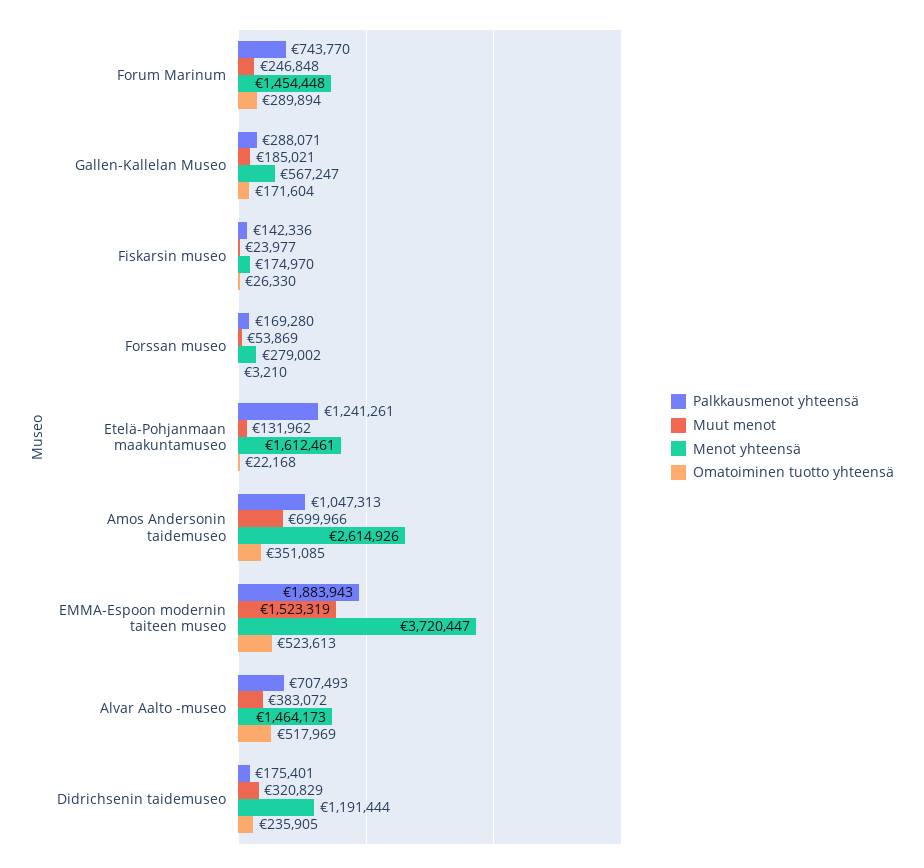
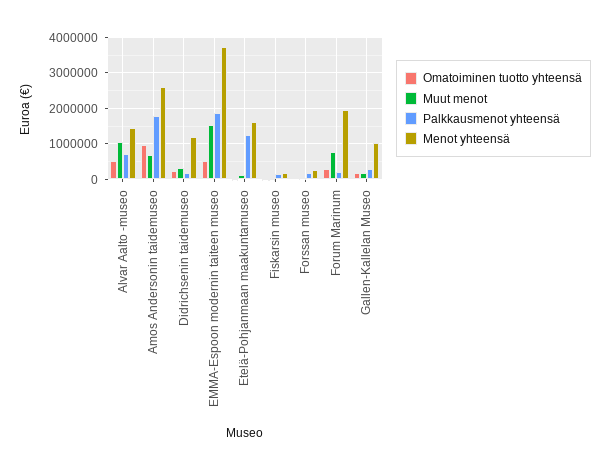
  {
    "Palkkausmenot yhteensä": {
-     "Forum Marinum": 743770,
+     "Forum Marinum": 200000,
      "Gallen-Kallelan Museo": 288071,
      "Fiskarsin museo": 142336,
      "Forssan museo": 169280,
      "Etelä-Pohjanmaan maakuntamuseo": 1241261,
-     "Amos Andersonin taidemuseo": 1047313,
+     "Amos Andersonin taidemuseo": 1800000,
      "EMMA-Espoon modernin taiteen museo": 1883943,
      "Alvar Aalto -museo": 707493,
      "Didrichsenin taidemuseo": 175401
    },
    "Muut menot": {
-     "Forum Marinum": 246848,
+     "Forum Marinum": 800000,
      "Gallen-Kallelan Museo": 185021,
      "Fiskarsin museo": 23977,
      "Forssan museo": 53869,
      "Etelä-Pohjanmaan maakuntamuseo": 131962,
      "Amos Andersonin taidemuseo": 699966,
      "EMMA-Espoon modernin taiteen museo": 1523319,
-     "Alvar Aalto -museo": 383072,
+     "Alvar Aalto -museo": 1000000,
      "Didrichsenin taidemuseo": 320829
    },
    "Menot yhteensä": {
-     "Forum Marinum": 1454448,
+     "Forum Marinum": 2000000,
-     "Gallen-Kallelan Museo": 567247,
+     "Gallen-Kallelan Museo": 1000000,
      "Fiskarsin museo": 174970,
      "Forssan museo": 279002,
      "Etelä-Pohjanmaan maakuntamuseo": 1612461,
      "Amos Andersonin taidemuseo": 2614926,
      "EMMA-Espoon modernin taiteen museo": 3720447,
      "Alvar Aalto -museo": 1464173,
      "Didrichsenin taidemuseo": 1191444
    },
    "Omatoiminen tuotto yhteensä": {
      "Forum Marinum": 289894,
      "Gallen-Kallelan Museo": 171604,
      "Fiskarsin museo": 26330,
      "Forssan museo": 3210,
      "Etelä-Pohjanmaan maakuntamuseo": 22168,
-     "Amos Andersonin taidemuseo": 351085,
+     "Amos Andersonin taidemuseo": 1000000,
      "EMMA-Espoon modernin taiteen museo": 523613,
      "Alvar Aalto -museo": 517969,
      "Didrichsenin taidemuseo": 235905
    }
  }

